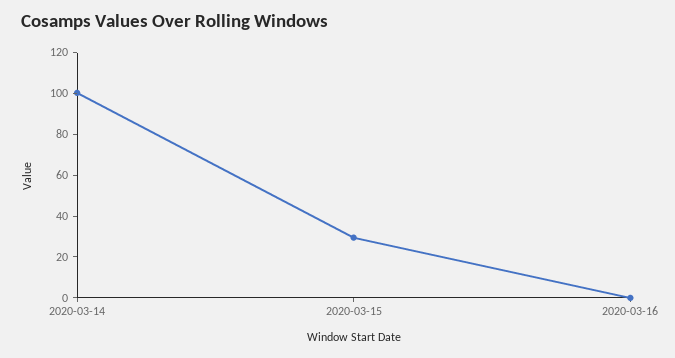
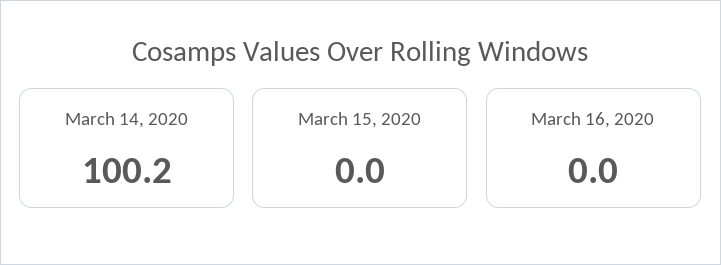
  {
    "2020-03-14": 100.2,
-   "2020-03-15": 30,
+   "2020-03-15": 0,
    "2020-03-16": 0
  }

